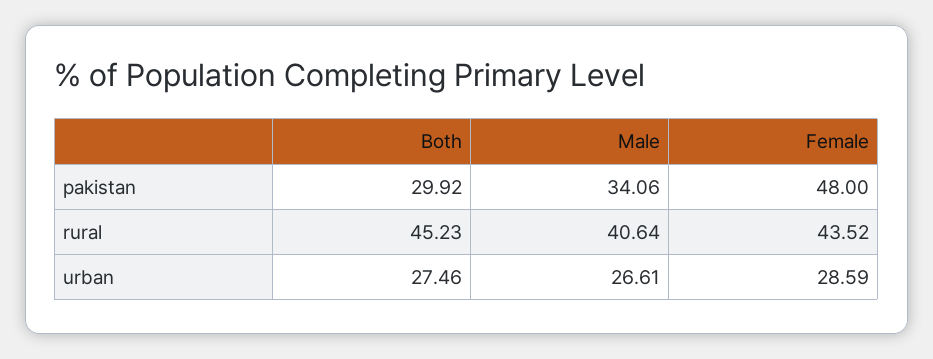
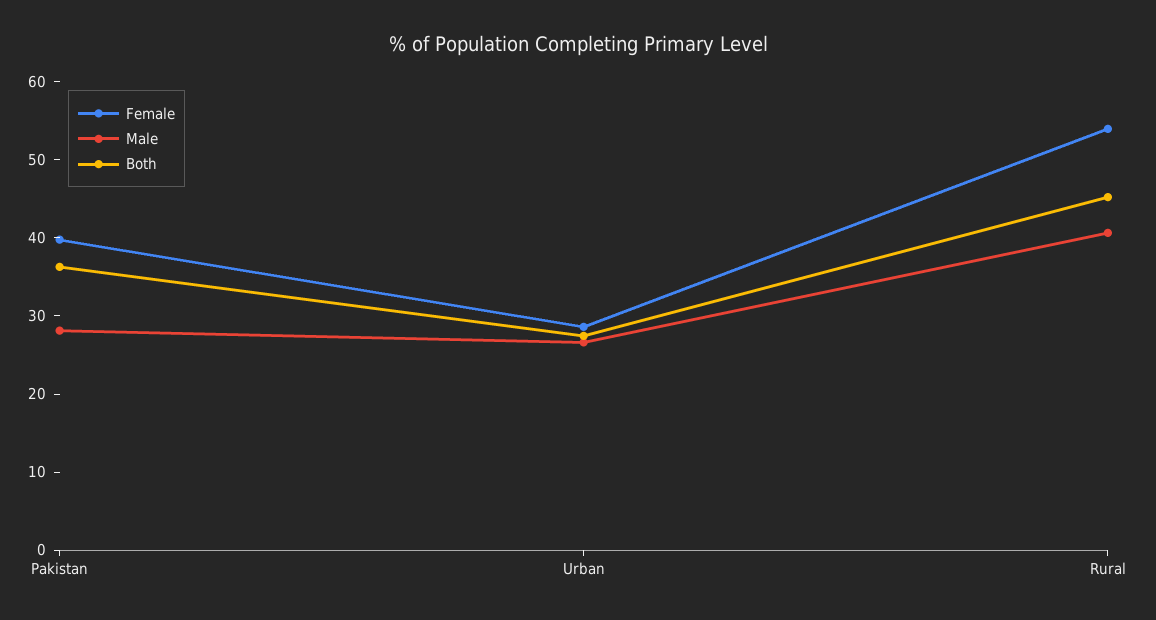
  {
    "Both": {
-     "pakistan": 29.92,
+     "pakistan": 36,
      "rural": 45.23,
      "urban": 27.46
    },
    "Male": {
-     "pakistan": 34.06,
+     "pakistan": 28,
      "rural": 40.64,
      "urban": 26.61
    },
    "Female": {
-     "pakistan": 48,
+     "pakistan": 40,
-     "rural": 43.52,
+     "rural": 54,
      "urban": 28.59
    }
  }

